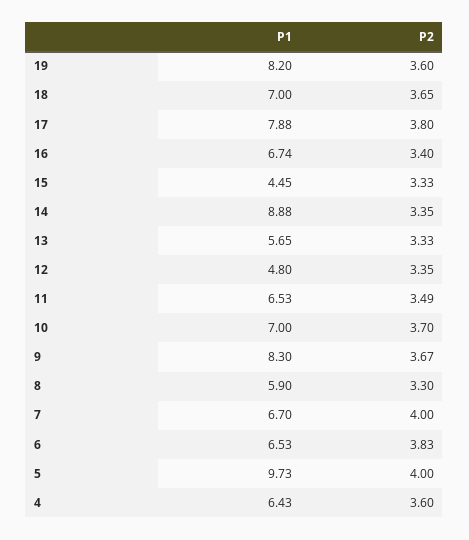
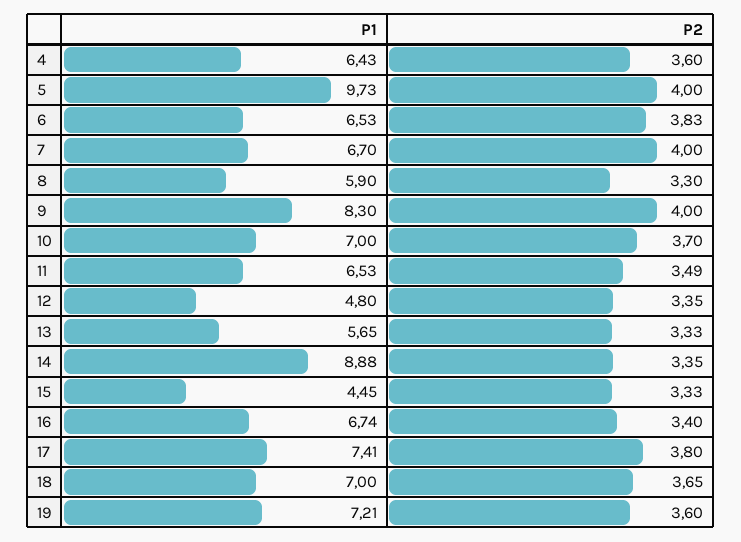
  {
    "P1": {
-     "19": 8.2,
+     "19": 7.21,
      "18": 7,
-     "17": 7.88,
+     "17": 7.41,
      "16": 6.74,
      "15": 4.45,
      "14": 8.88,
      "13": 5.65,
      "12": 4.8,
      "11": 6.53,
      "10": 7,
      "9": 8.3,
      "8": 5.9,
      "7": 6.7,
      "6": 6.53,
      "5": 9.73,
      "4": 6.43
    },
    "P2": {
      "19": 3.6,
      "18": 3.65,
      "17": 3.8,
      "16": 3.4,
      "15": 3.33,
      "14": 3.35,
      "13": 3.33,
      "12": 3.35,
      "11": 3.49,
      "10": 3.7,
-     "9": 3.67,
+     "9": 4,
      "8": 3.3,
      "7": 4,
      "6": 3.83,
      "5": 4,
      "4": 3.6
    }
  }

